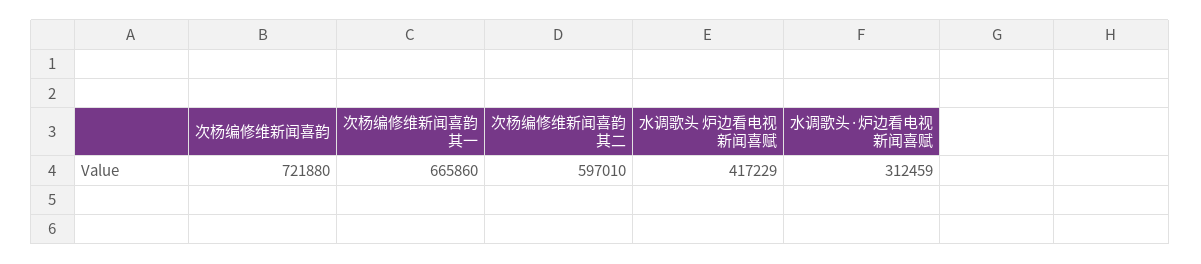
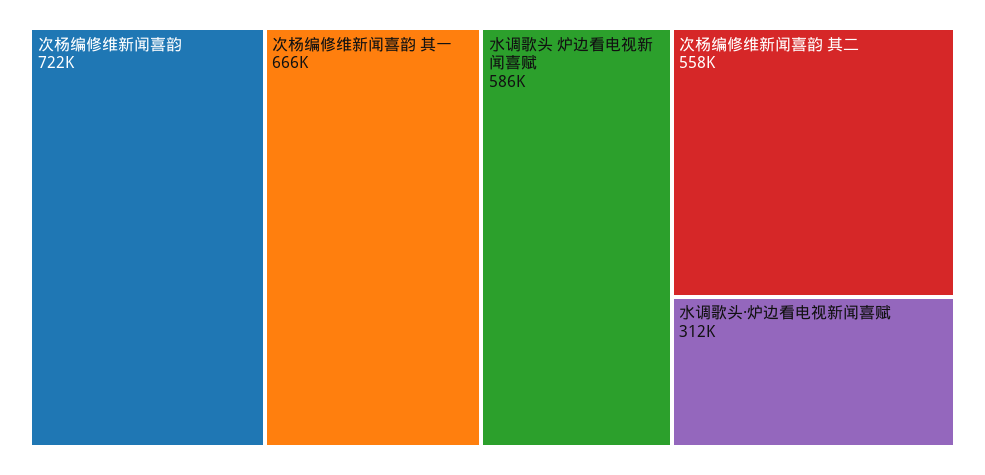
  {
    "次杨编修维新闻喜韵": 721880,
    "次杨编修维新闻喜韵 其一": 665860,
-   "次杨编修维新闻喜韵 其二": 597010,
+   "次杨编修维新闻喜韵 其二": 558000,
-   "水调歌头 炉边看电视新闻喜赋": 417229,
+   "水调歌头 炉边看电视新闻喜赋": 586000,
    "水调歌头·炉边看电视新闻喜赋": 312459
  }

